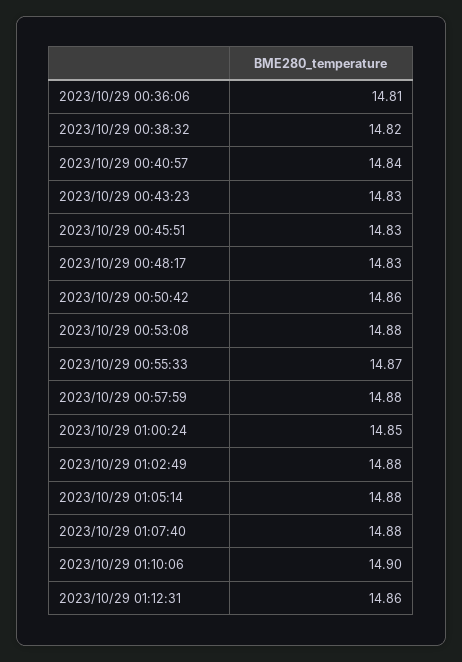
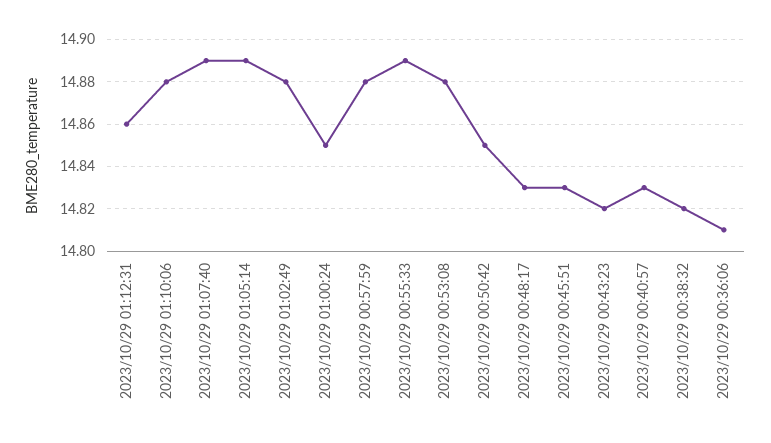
  {
    "2023/10/29 00:36:06": 14.81,
    "2023/10/29 00:38:32": 14.82,
-   "2023/10/29 00:40:57": 14.84,
+   "2023/10/29 00:40:57": 14.83,
-   "2023/10/29 00:43:23": 14.83,
+   "2023/10/29 00:43:23": 14.82,
    "2023/10/29 00:45:51": 14.83,
    "2023/10/29 00:48:17": 14.83,
-   "2023/10/29 00:50:42": 14.86,
+   "2023/10/29 00:50:42": 14.85,
    "2023/10/29 00:53:08": 14.88,
-   "2023/10/29 00:55:33": 14.87,
+   "2023/10/29 00:55:33": 14.89,
    "2023/10/29 00:57:59": 14.88,
    "2023/10/29 01:00:24": 14.85,
    "2023/10/29 01:02:49": 14.88,
-   "2023/10/29 01:05:14": 14.88,
+   "2023/10/29 01:05:14": 14.89,
-   "2023/10/29 01:07:40": 14.88,
+   "2023/10/29 01:07:40": 14.89,
-   "2023/10/29 01:10:06": 14.9,
+   "2023/10/29 01:10:06": 14.88,
    "2023/10/29 01:12:31": 14.86
  }

